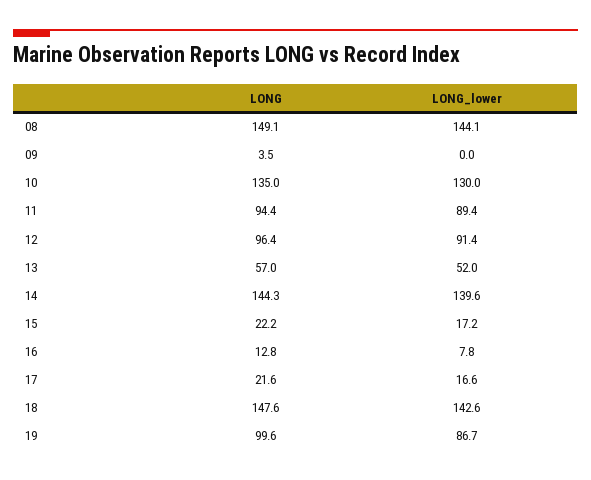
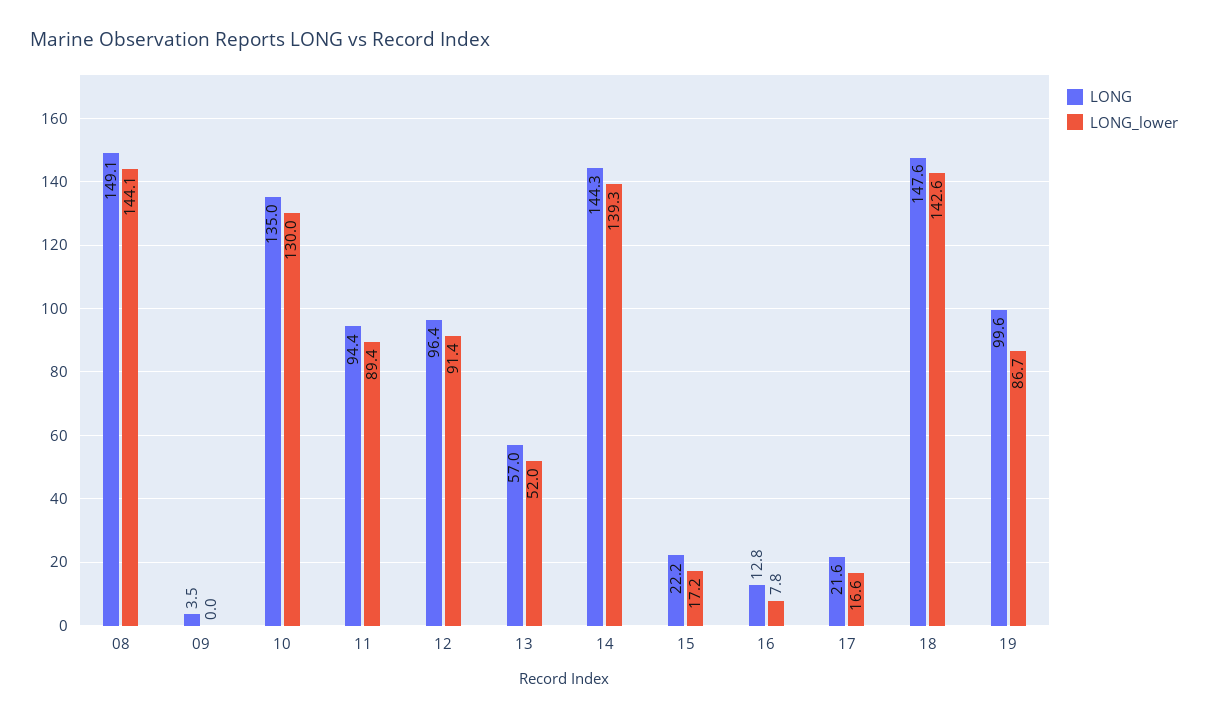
  {
    "LONG": {
      "08": 149.1,
      "09": 3.5,
      "10": 135,
      "11": 94.4,
      "12": 96.4,
      "13": 57,
      "14": 144.3,
      "15": 22.2,
      "16": 12.8,
      "17": 21.6,
      "18": 147.6,
      "19": 99.6
    },
    "LONG_lower": {
      "08": 144.1,
      "09": 0,
      "10": 130,
      "11": 89.4,
      "12": 91.4,
      "13": 52,
-     "14": 139.6,
+     "14": 139.3,
      "15": 17.2,
      "16": 7.8,
      "17": 16.6,
      "18": 142.6,
      "19": 86.7
    }
  }

